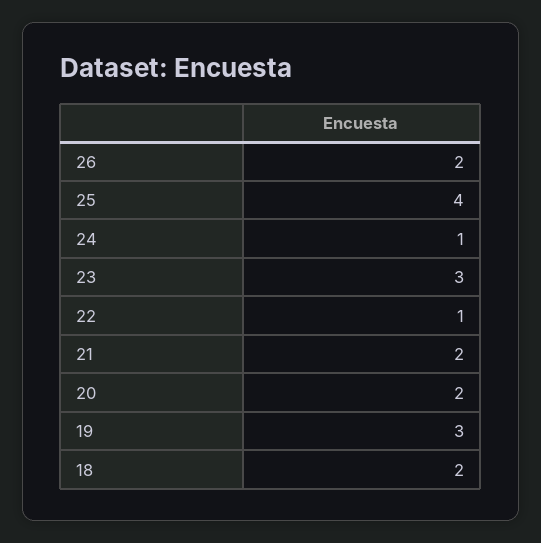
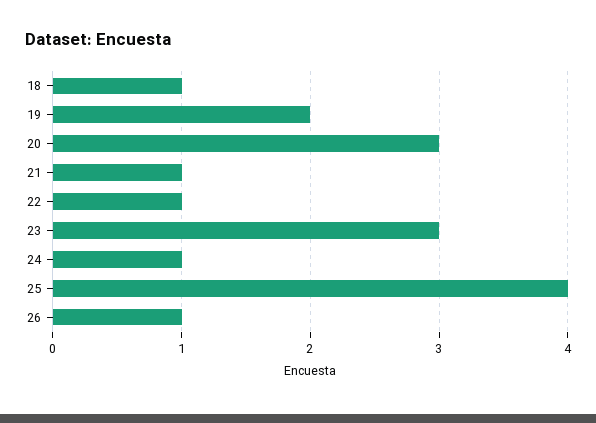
  {
-   "26": 2,
+   "26": 1,
    "25": 4,
    "24": 1,
    "23": 3,
    "22": 1,
-   "21": 2,
+   "21": 1,
-   "20": 2,
+   "20": 3,
-   "19": 3,
+   "19": 2,
-   "18": 2
+   "18": 1
  }

